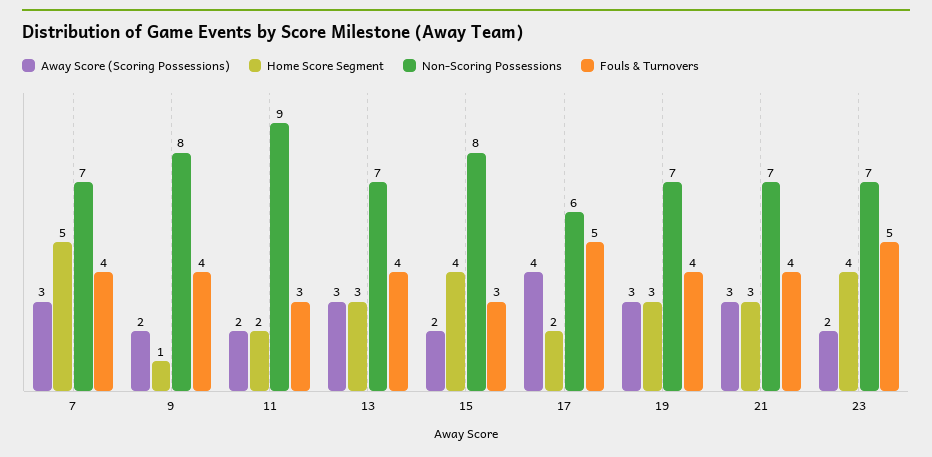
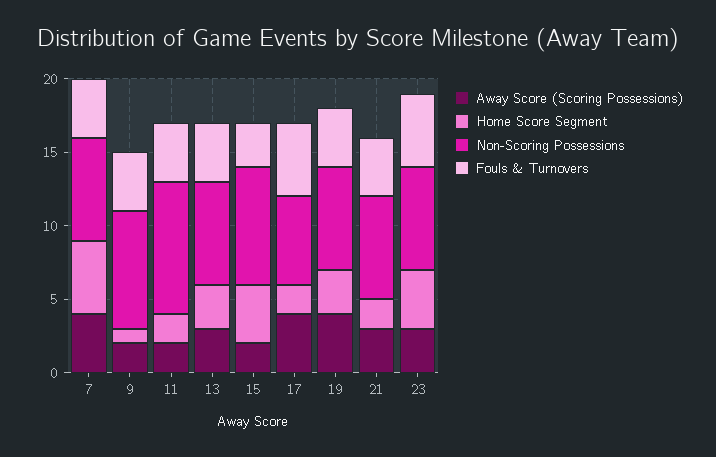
  {
    "Away Score (Scoring Possessions)": {
-     "7": 3,
+     "7": 4,
      "9": 2,
      "11": 2,
      "13": 3,
      "15": 2,
      "17": 4,
-     "19": 3,
+     "19": 4,
      "21": 3,
-     "23": 2
+     "23": 3
    },
    "Home Score Segment": {
      "7": 5,
      "9": 1,
      "11": 2,
      "13": 3,
      "15": 4,
      "17": 2,
      "19": 3,
-     "21": 3,
+     "21": 2,
      "23": 4
    },
    "Non-Scoring Possessions": {
      "7": 7,
      "9": 8,
      "11": 9,
      "13": 7,
      "15": 8,
      "17": 6,
      "19": 7,
      "21": 7,
      "23": 7
    },
    "Fouls & Turnovers": {
      "7": 4,
      "9": 4,
-     "11": 3,
+     "11": 4,
      "13": 4,
      "15": 3,
      "17": 5,
      "19": 4,
      "21": 4,
      "23": 5
    }
  }

